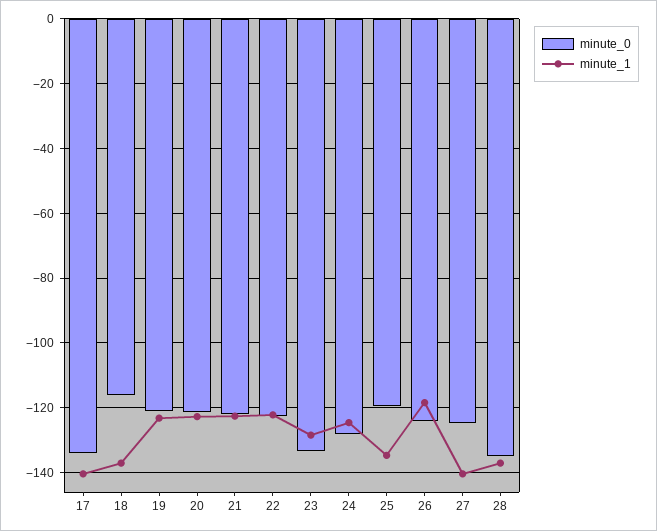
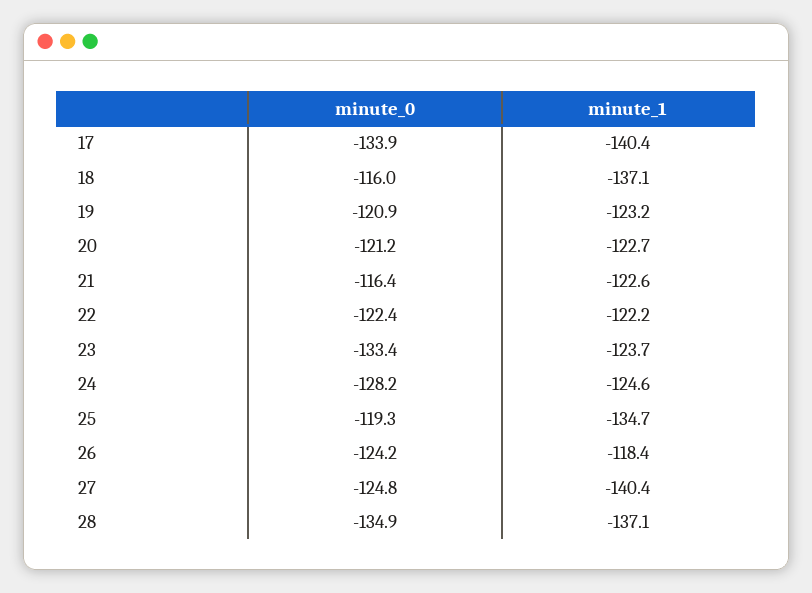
  {
    "minute_0": {
      "17": -133.9,
      "18": -116,
      "19": -120.9,
      "20": -121.2,
-     "21": -122,
+     "21": -116.4,
      "22": -122.4,
      "23": -133.4,
      "24": -128.2,
      "25": -119.3,
      "26": -124.2,
      "27": -124.8,
      "28": -134.9
    },
    "minute_1": {
      "17": -140.4,
      "18": -137.1,
      "19": -123.2,
      "20": -122.7,
      "21": -122.6,
      "22": -122.2,
-     "23": -128,
+     "23": -123.7,
      "24": -124.6,
      "25": -134.7,
      "26": -118.4,
      "27": -140.4,
      "28": -137.1
    }
  }

